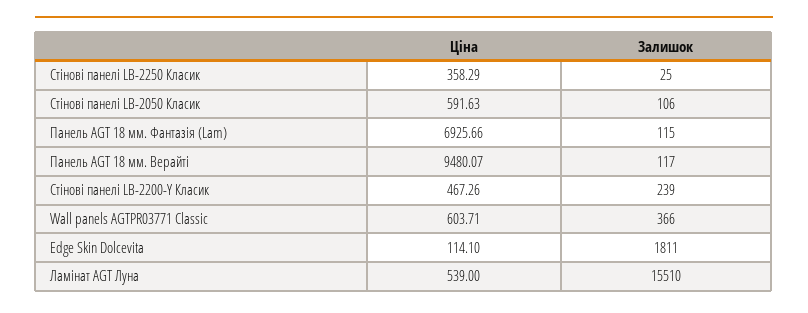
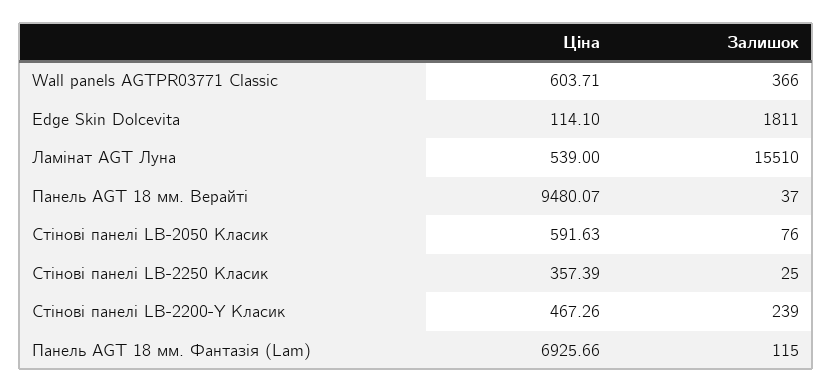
  {
    "Ціна": {
-     "Стінові панелі LB-2250 Класик": 358.29,
+     "Стінові панелі LB-2250 Класик": 357.39,
      "Стінові панелі LB-2050 Класик": 591.63,
      "Панель AGT 18 мм. Фантазія (Lam)": 6925.66,
      "Панель AGT 18 мм. Верайті": 9480.07,
      "Стінові панелі LB-2200-Y Класик": 467.26,
      "Wall panels AGTPR03771 Classic": 603.71,
      "Edge Skin Dolcevita": 114.1,
      "Ламінат AGT Луна": 539
    },
    "Залишок": {
      "Стінові панелі LB-2250 Класик": 25,
-     "Стінові панелі LB-2050 Класик": 106,
+     "Стінові панелі LB-2050 Класик": 76,
      "Панель AGT 18 мм. Фантазія (Lam)": 115,
-     "Панель AGT 18 мм. Верайті": 117,
+     "Панель AGT 18 мм. Верайті": 37,
      "Стінові панелі LB-2200-Y Класик": 239,
      "Wall panels AGTPR03771 Classic": 366,
      "Edge Skin Dolcevita": 1811,
      "Ламінат AGT Луна": 15510
    }
  }

